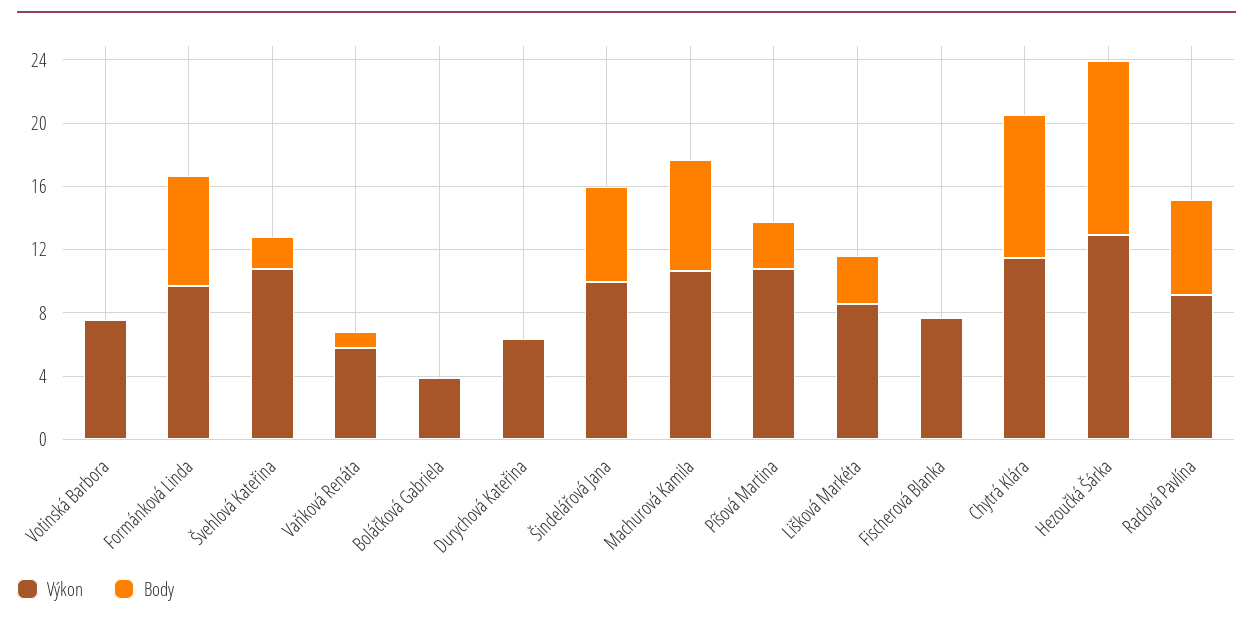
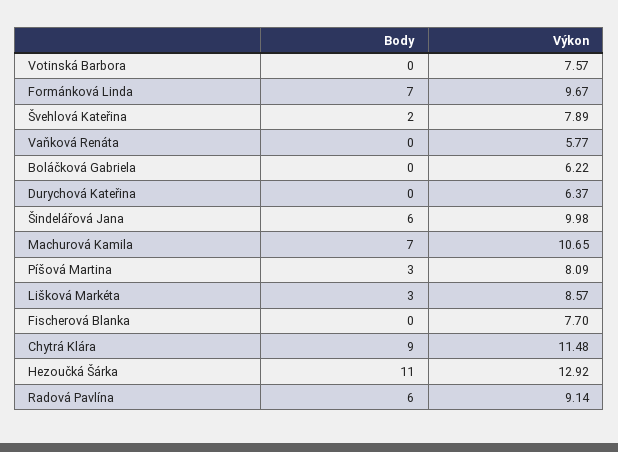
  {
    "Výkon": {
      "Votinská Barbora": 7.57,
      "Formánková Linda": 9.67,
-     "Švehlová Kateřina": 11,
+     "Švehlová Kateřina": 7.89,
      "Vaňková Renáta": 5.77,
-     "Boláčková Gabriela": 4,
+     "Boláčková Gabriela": 6.22,
      "Durychová Kateřina": 6.37,
      "Šindelářová Jana": 9.98,
      "Machurová Kamila": 10.65,
-     "Píšová Martina": 11,
+     "Píšová Martina": 8.09,
      "Lišková Markéta": 8.57,
      "Fischerová Blanka": 7.7,
      "Chytrá Klára": 11.48,
      "Hezoučká Šárka": 12.92,
      "Radová Pavlína": 9.14
    },
    "Body": {
      "Votinská Barbora": 0,
      "Formánková Linda": 7,
      "Švehlová Kateřina": 2,
-     "Vaňková Renáta": 1,
+     "Vaňková Renáta": 0,
      "Boláčková Gabriela": 0,
      "Durychová Kateřina": 0,
      "Šindelářová Jana": 6,
      "Machurová Kamila": 7,
      "Píšová Martina": 3,
      "Lišková Markéta": 3,
      "Fischerová Blanka": 0,
      "Chytrá Klára": 9,
      "Hezoučká Šárka": 11,
      "Radová Pavlína": 6
    }
  }

